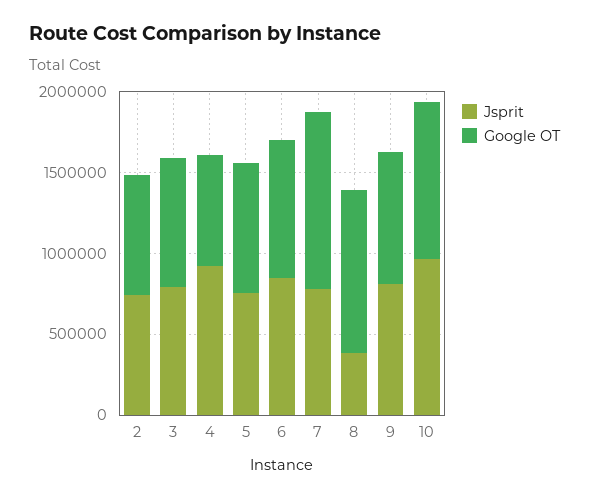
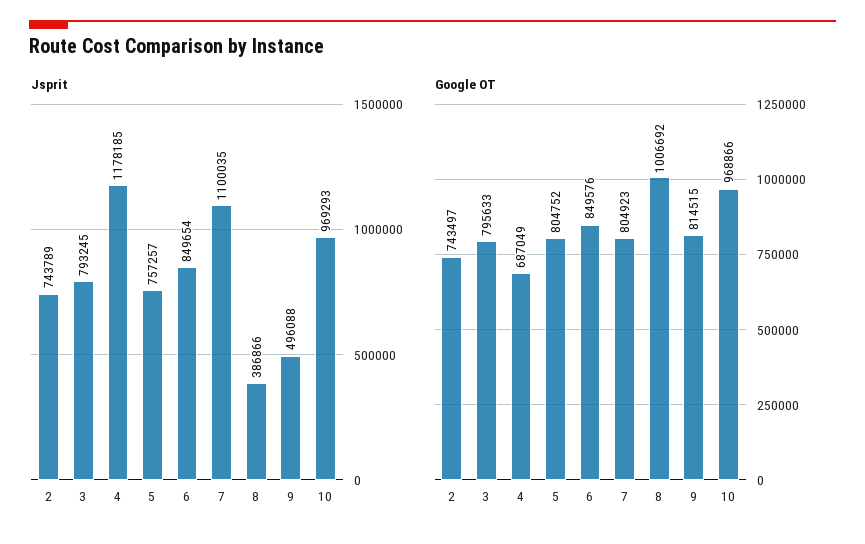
  {
    "Jsprit": {
      "2": 743789,
      "3": 793245,
-     "4": 900000,
+     "4": 1178185,
      "5": 757257,
      "6": 849654,
-     "7": 800000,
+     "7": 1100035,
      "8": 386866,
-     "9": 800000,
+     "9": 496088,
      "10": 969293
    },
    "Google OT": {
      "2": 743497,
      "3": 795633,
      "4": 687049,
      "5": 804752,
      "6": 849576,
-     "7": 1100000,
+     "7": 804923,
      "8": 1006692,
      "9": 814515,
      "10": 968866
    }
  }

